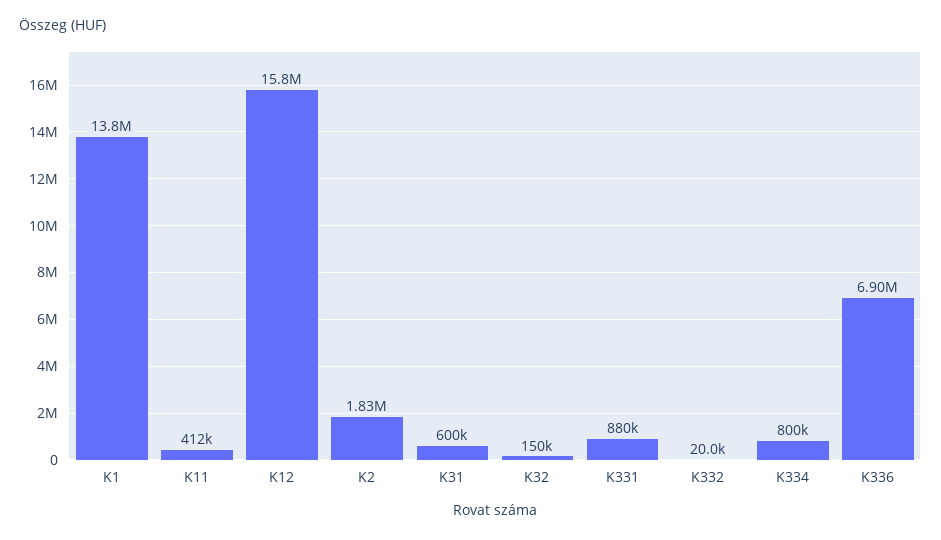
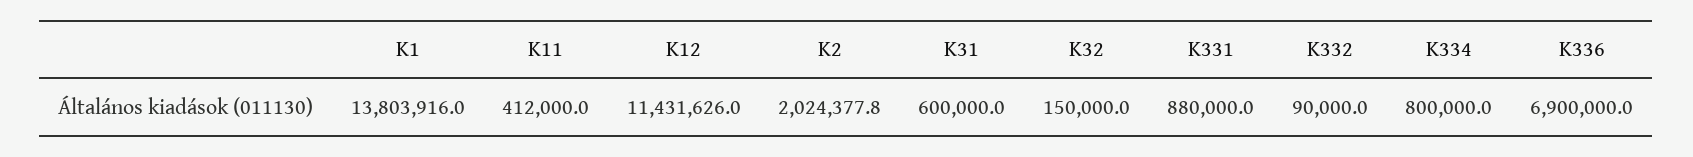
  {
    "K1": 13803916,
    "K11": 412000,
-   "K12": 15800000,
+   "K12": 11431626,
-   "K2": 1830000,
+   "K2": 2024377.8,
    "K31": 600000,
    "K32": 150000,
    "K331": 880000,
-   "K332": 20000,
+   "K332": 90000,
    "K334": 800000,
    "K336": 6900000
  }

